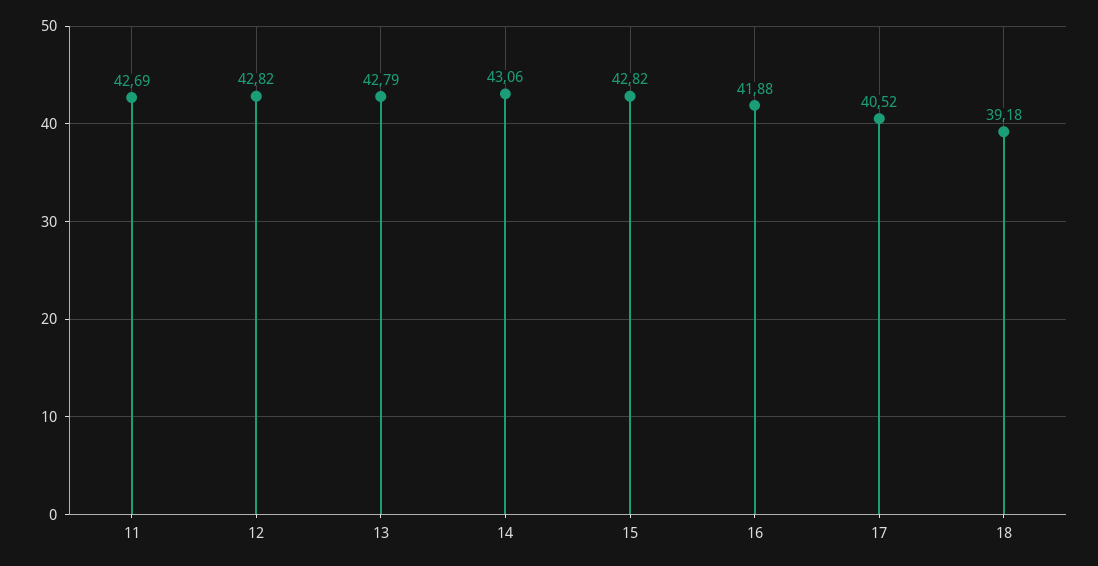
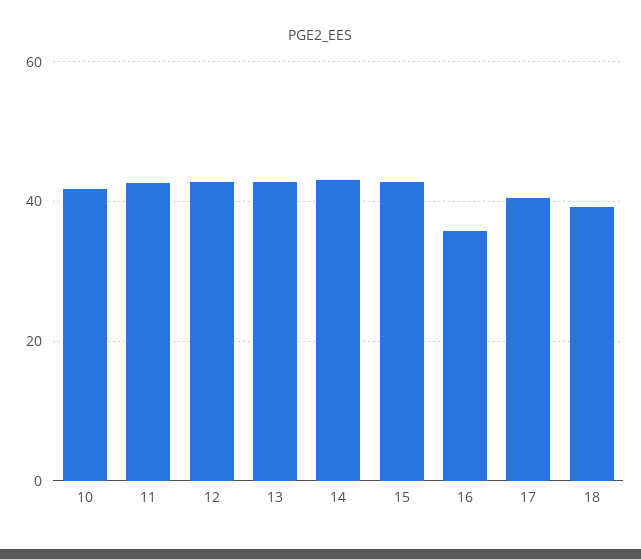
  {
    "11": 42.69,
    "12": 42.82,
    "13": 42.79,
    "14": 43.06,
    "15": 42.82,
-   "16": 41.88,
+   "16": 36,
    "17": 40.52,
-   "18": 39.18
+   "18": 39.18,
+   "10": 42
  }

